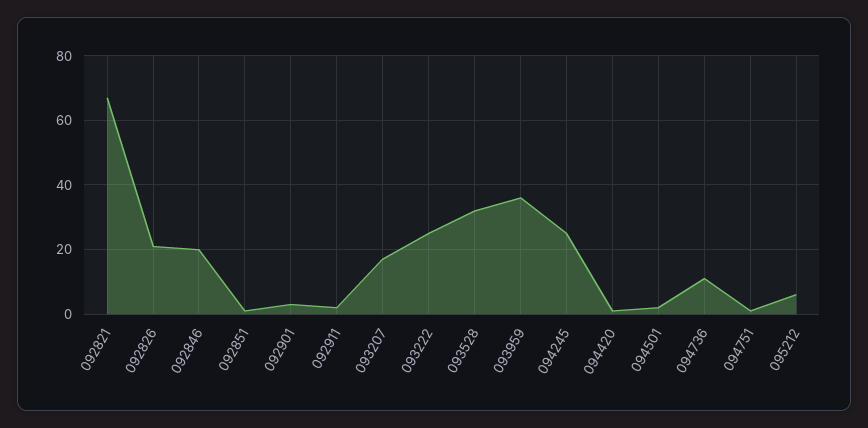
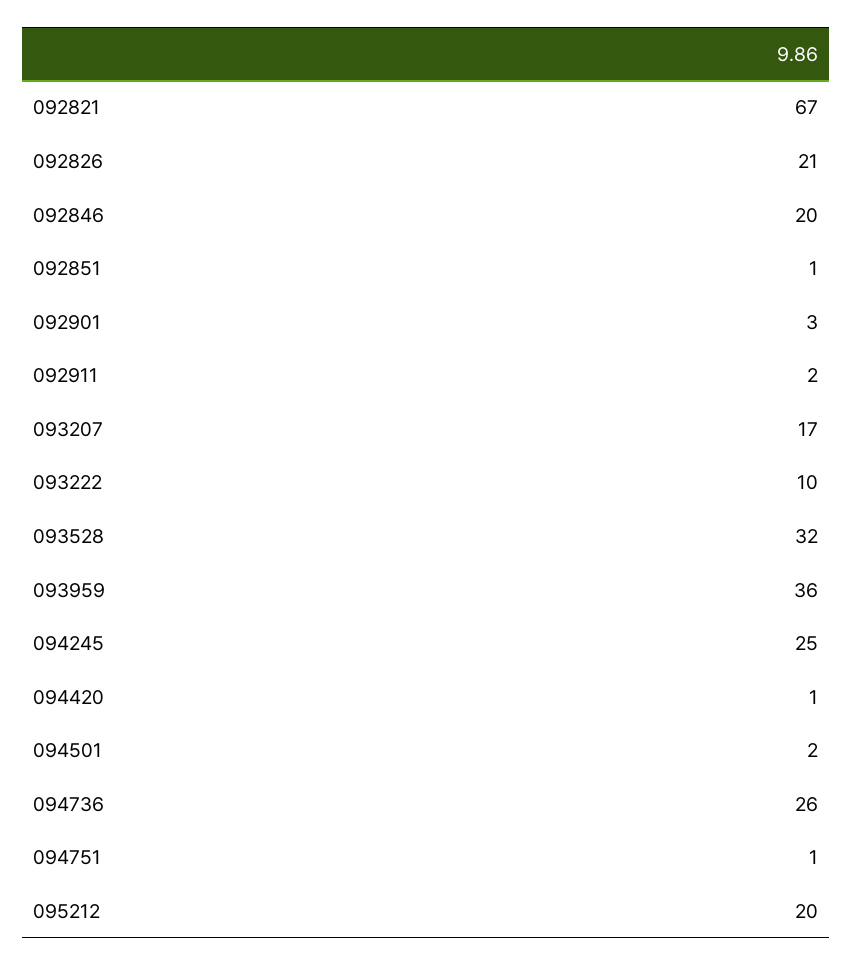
  {
    "092821": 67,
    "092826": 21,
    "092846": 20,
    "092851": 1,
    "092901": 3,
    "092911": 2,
    "093207": 17,
-   "093222": 25,
+   "093222": 10,
    "093528": 32,
    "093959": 36,
    "094245": 25,
    "094420": 1,
    "094501": 2,
-   "094736": 10,
+   "094736": 26,
    "094751": 1,
-   "095212": 5
+   "095212": 20
  }

